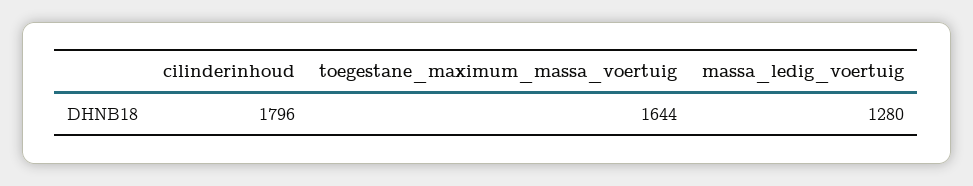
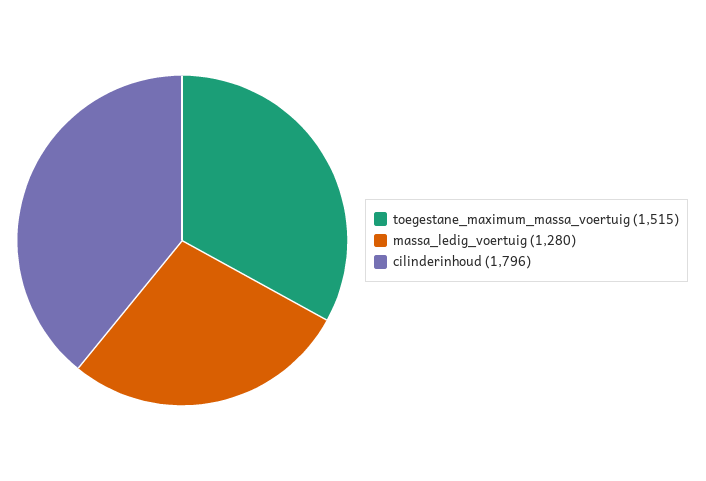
  {
    "cilinderinhoud": 1796,
-   "toegestane_maximum_massa_voertuig": 1644,
+   "toegestane_maximum_massa_voertuig": 1515,
    "massa_ledig_voertuig": 1280
  }

